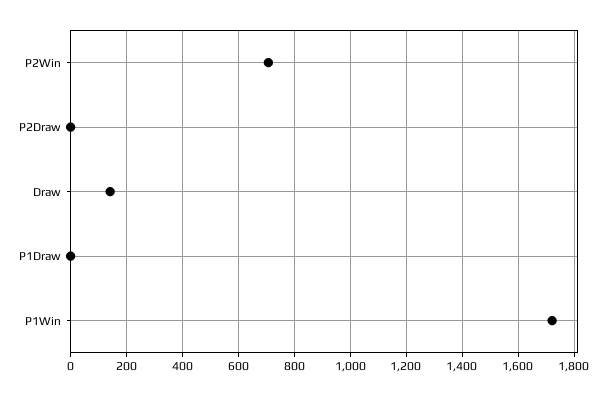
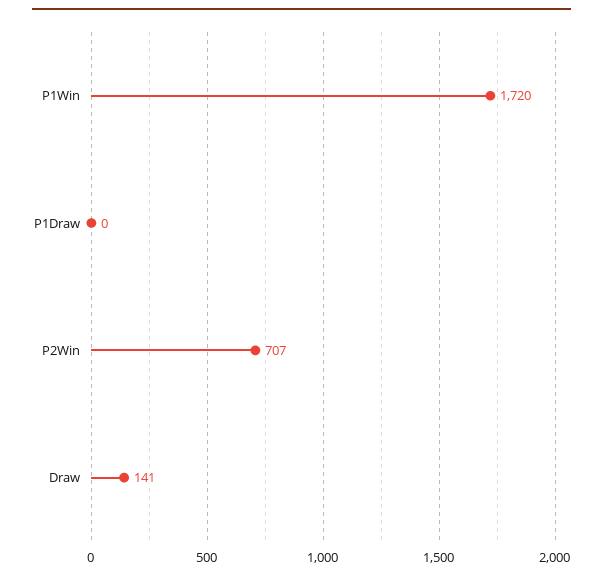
  {
    "P2Win": 707,
-   "P2Draw": 0,
    "Draw": 141,
    "P1Draw": 0,
    "P1Win": 1720
  }

